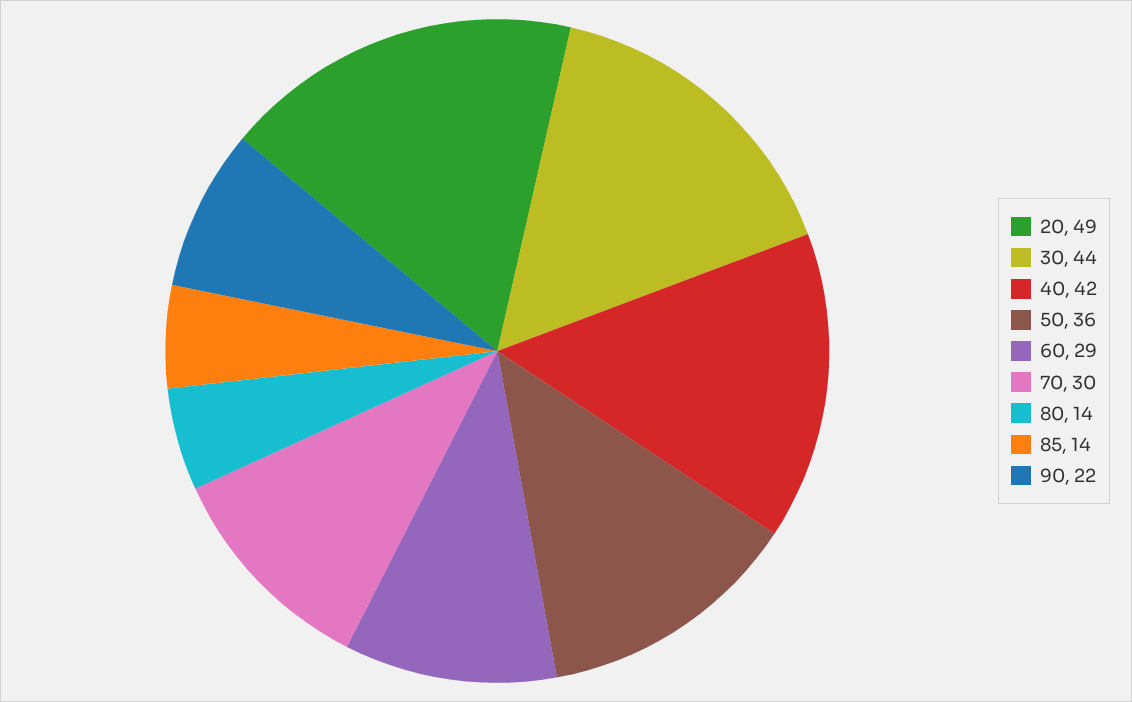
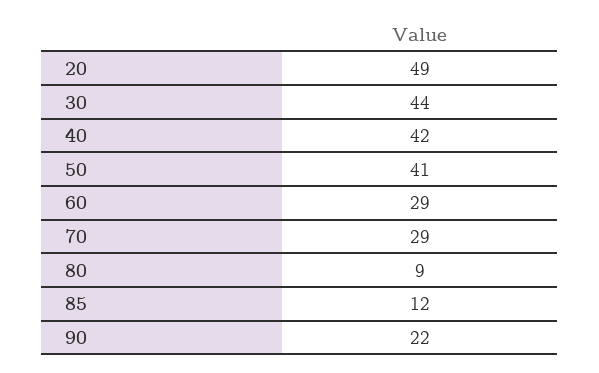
  {
    "20": 49,
    "30": 44,
    "40": 42,
-   "50": 36,
+   "50": 41,
    "60": 29,
-   "70": 30,
+   "70": 29,
-   "80": 14,
+   "80": 9,
-   "85": 14,
+   "85": 12,
    "90": 22
  }

